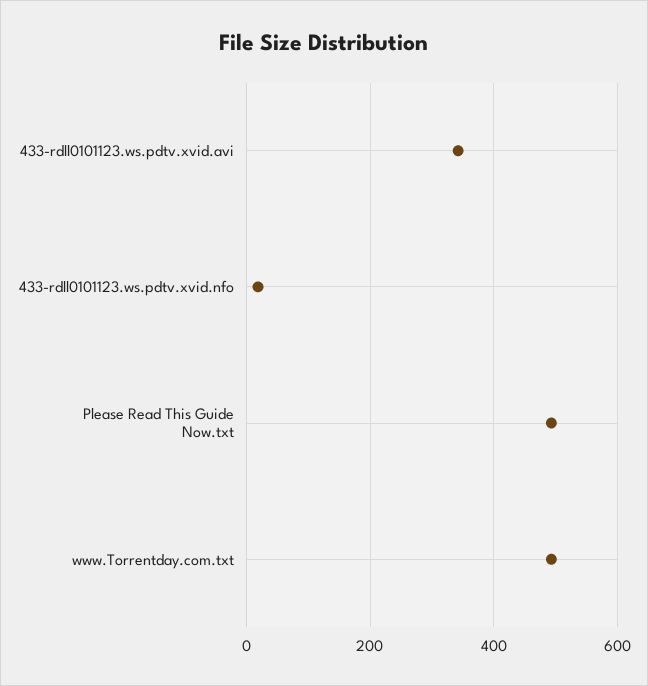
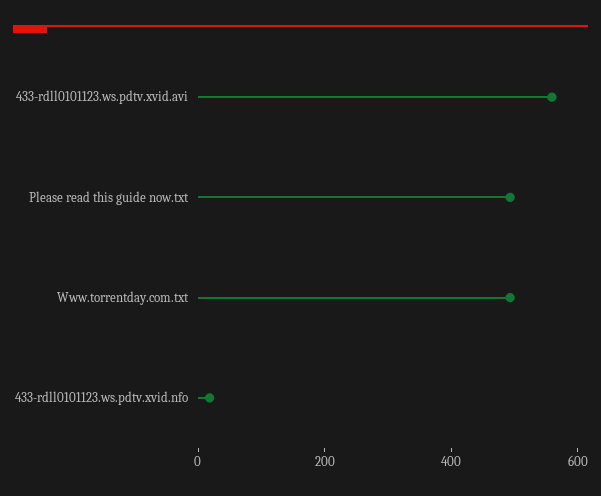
  {
-   "433-rdll0101123.ws.pdtv.xvid.avi": 340,
+   "433-rdll0101123.ws.pdtv.xvid.avi": 550,
    "433-rdll0101123.ws.pdtv.xvid.nfo": 20,
    "Please Read This Guide Now.txt": 500,
    "www.Torrentday.com.txt": 500
  }

